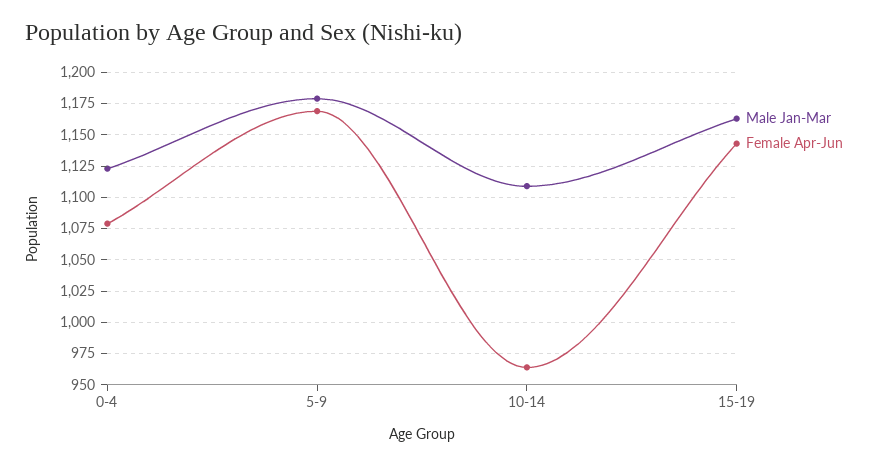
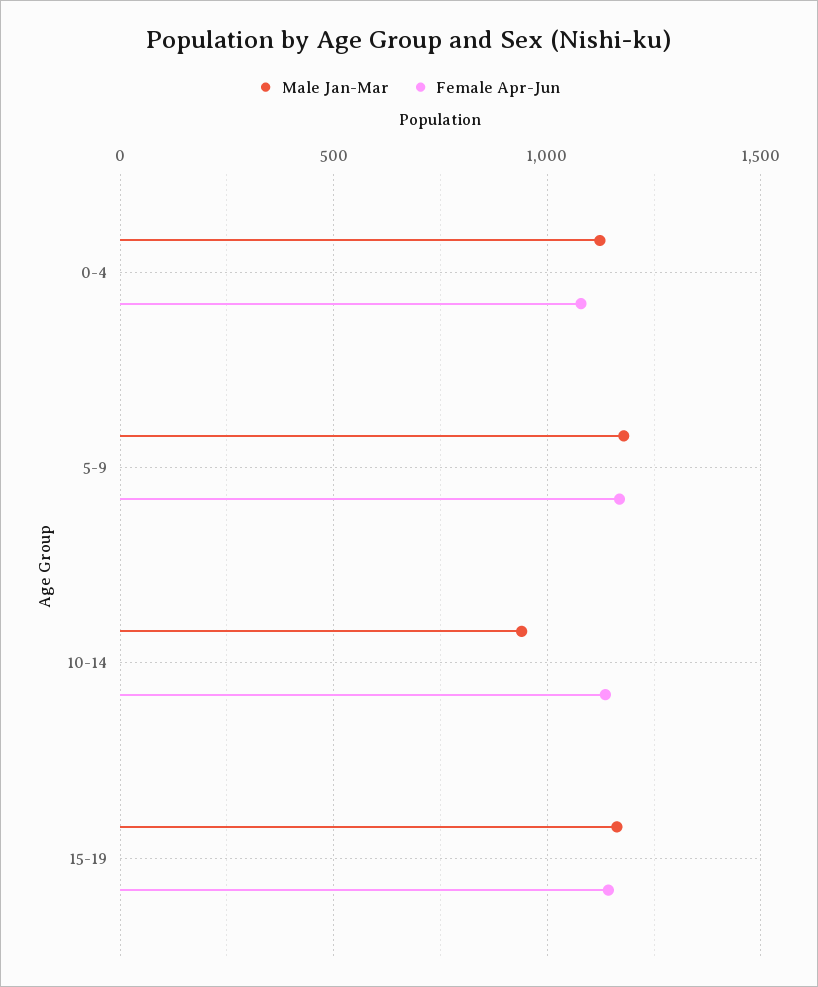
  {
    "Male Jan-Mar": {
      "0-4": 1125,
      "5-9": 1180,
-     "10-14": 1110,
+     "10-14": 950,
      "15-19": 1165
    },
    "Female Apr-Jun": {
      "0-4": 1080,
      "5-9": 1170,
-     "10-14": 965,
+     "10-14": 1150,
      "15-19": 1145
    }
  }

